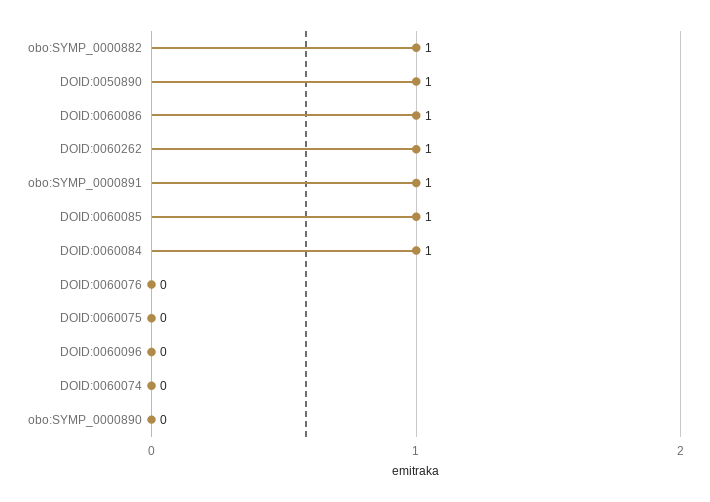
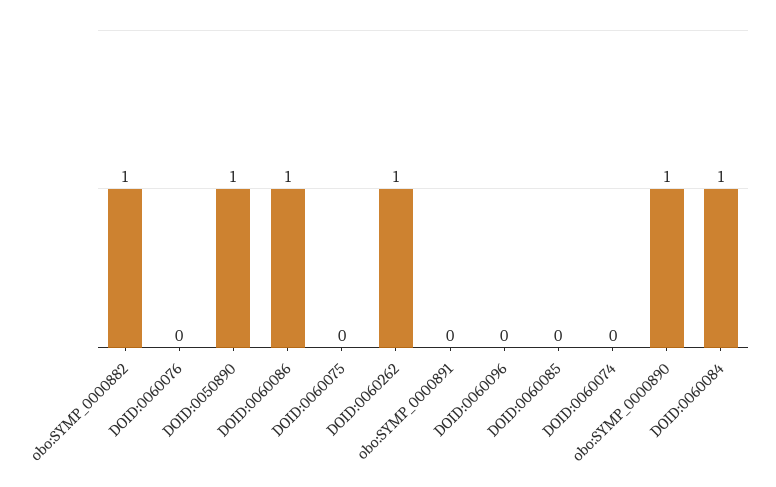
  {
    "obo:SYMP_0000882": 1,
    "DOID:0050890": 1,
    "DOID:0060086": 1,
    "DOID:0060262": 1,
-   "obo:SYMP_0000891": 1,
+   "obo:SYMP_0000891": 0,
-   "DOID:0060085": 1,
+   "DOID:0060085": 0,
    "DOID:0060084": 1,
    "DOID:0060076": 0,
    "DOID:0060075": 0,
    "DOID:0060096": 0,
    "DOID:0060074": 0,
-   "obo:SYMP_0000890": 0
+   "obo:SYMP_0000890": 1
  }

